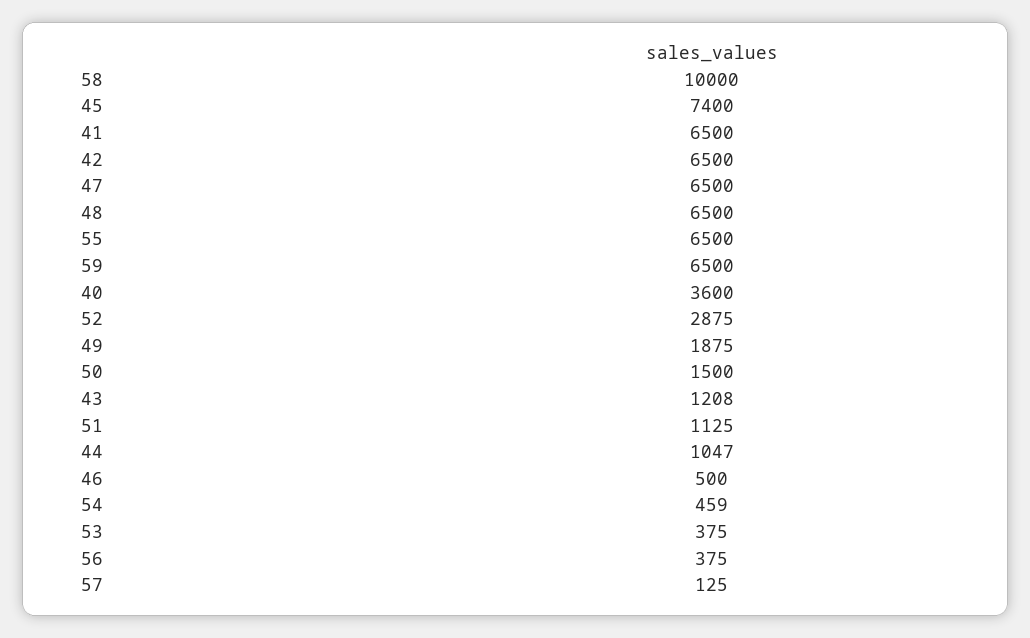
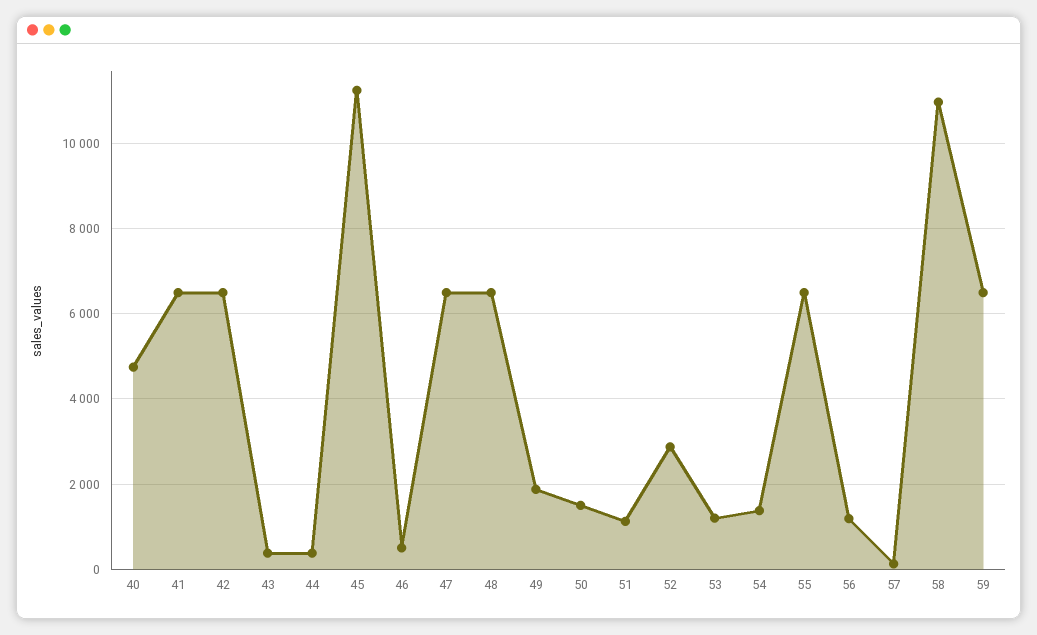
  {
-   "58": 10000,
+   "58": 11000,
-   "45": 7400,
+   "45": 11200,
    "41": 6500,
    "42": 6500,
    "47": 6500,
    "48": 6500,
    "55": 6500,
    "59": 6500,
-   "40": 3600,
+   "40": 4800,
    "52": 2875,
    "49": 1875,
    "50": 1500,
-   "43": 1208,
+   "43": 400,
    "51": 1125,
-   "44": 1047,
+   "44": 400,
    "46": 500,
-   "54": 459,
+   "54": 1400,
-   "53": 375,
+   "53": 1200,
-   "56": 375,
+   "56": 1200,
    "57": 125
  }

